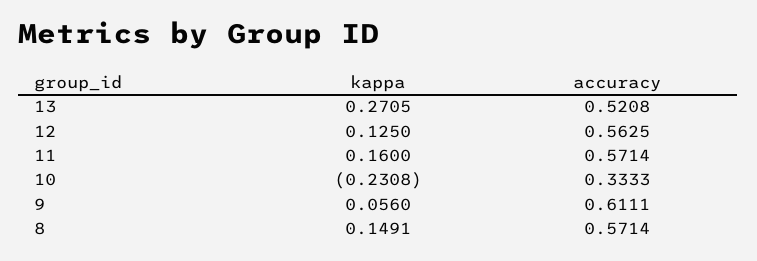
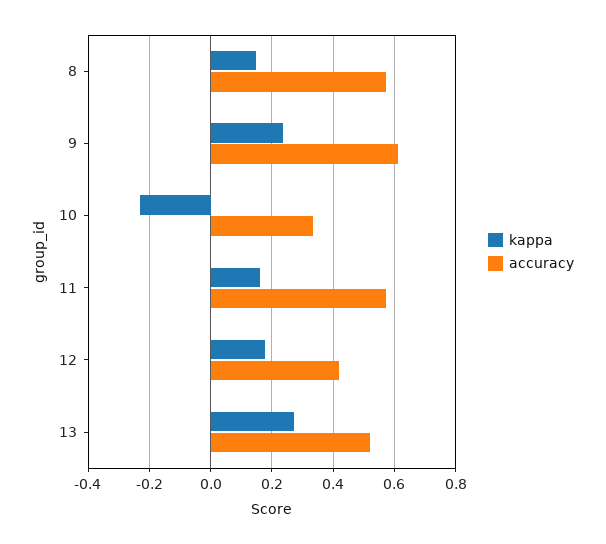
  {
    "kappa": {
      "13": 0.2705,
-     "12": 0.125,
+     "12": 0.18,
      "11": 0.16,
      "10": -0.2308,
-     "9": 0.056,
+     "9": 0.24,
      "8": 0.1491
    },
    "accuracy": {
      "13": 0.5208,
-     "12": 0.5625,
+     "12": 0.42,
      "11": 0.5714,
      "10": 0.3333,
      "9": 0.6111,
      "8": 0.5714
    }
  }

